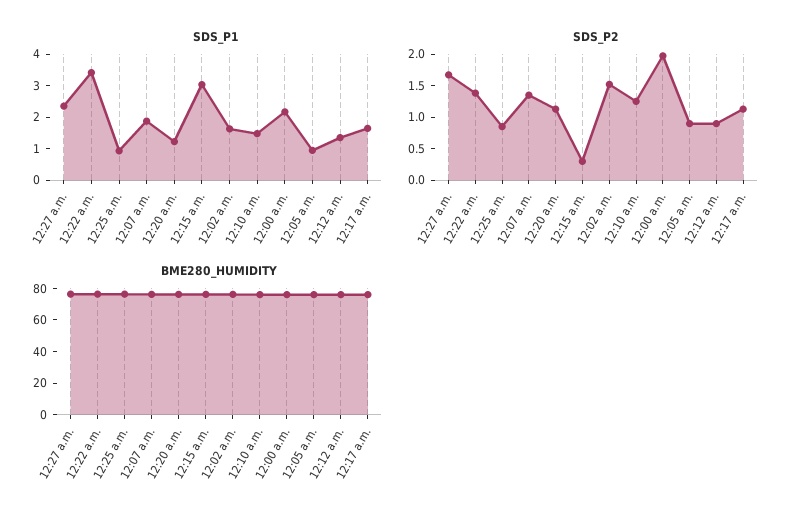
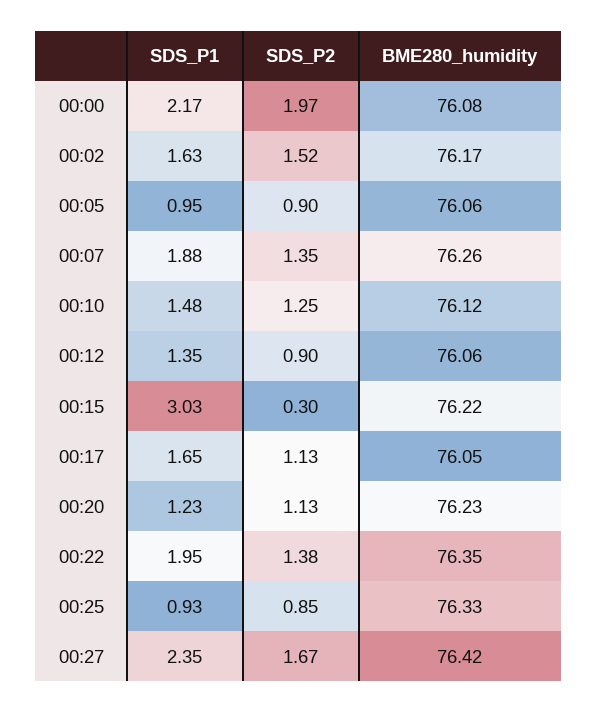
  {
    "SDS_P1": {
      "12:27 a.m.": 2.35,
-     "12:22 a.m.": 3.5,
+     "12:22 a.m.": 1.95,
      "12:25 a.m.": 0.93,
      "12:07 a.m.": 1.88,
      "12:20 a.m.": 1.23,
      "12:15 a.m.": 3.03,
      "12:02 a.m.": 1.63,
      "12:10 a.m.": 1.48,
      "12:00 a.m.": 2.17,
      "12:05 a.m.": 0.95,
      "12:12 a.m.": 1.35,
      "12:17 a.m.": 1.65
    },
    "SDS_P2": {
      "12:27 a.m.": 1.67,
      "12:22 a.m.": 1.38,
      "12:25 a.m.": 0.85,
      "12:07 a.m.": 1.35,
      "12:20 a.m.": 1.13,
      "12:15 a.m.": 0.3,
      "12:02 a.m.": 1.52,
      "12:10 a.m.": 1.25,
      "12:00 a.m.": 1.97,
      "12:05 a.m.": 0.9,
      "12:12 a.m.": 0.9,
      "12:17 a.m.": 1.13
    },
    "BME280_HUMIDITY": {
      "12:27 a.m.": 76.42,
      "12:22 a.m.": 76.35,
      "12:25 a.m.": 76.33,
      "12:07 a.m.": 76.26,
      "12:20 a.m.": 76.23,
      "12:15 a.m.": 76.22,
      "12:02 a.m.": 76.17,
      "12:10 a.m.": 76.12,
      "12:00 a.m.": 76.08,
      "12:05 a.m.": 76.06,
      "12:12 a.m.": 76.06,
      "12:17 a.m.": 76.05
    }
  }

